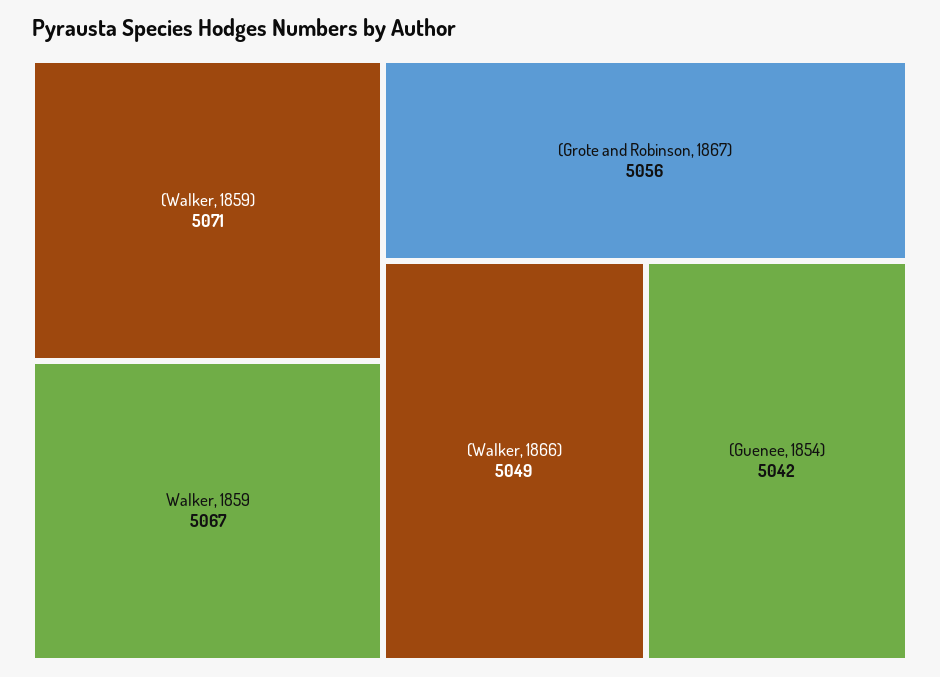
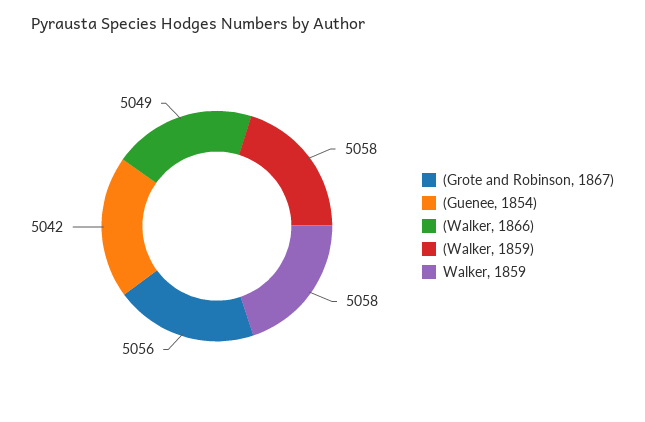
  {
-   "(Walker, 1859)": 5071,
+   "(Walker, 1859)": 5058,
-   "Walker, 1859": 5067,
+   "Walker, 1859": 5058,
    "(Grote and Robinson, 1867)": 5056,
    "(Walker, 1866)": 5049,
    "(Guenee, 1854)": 5042
  }

